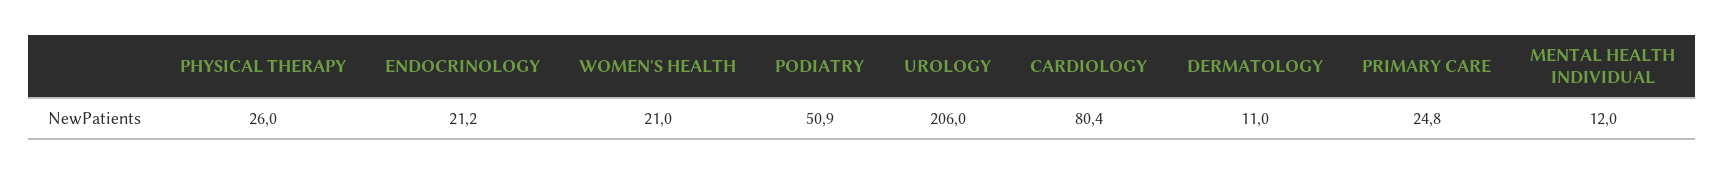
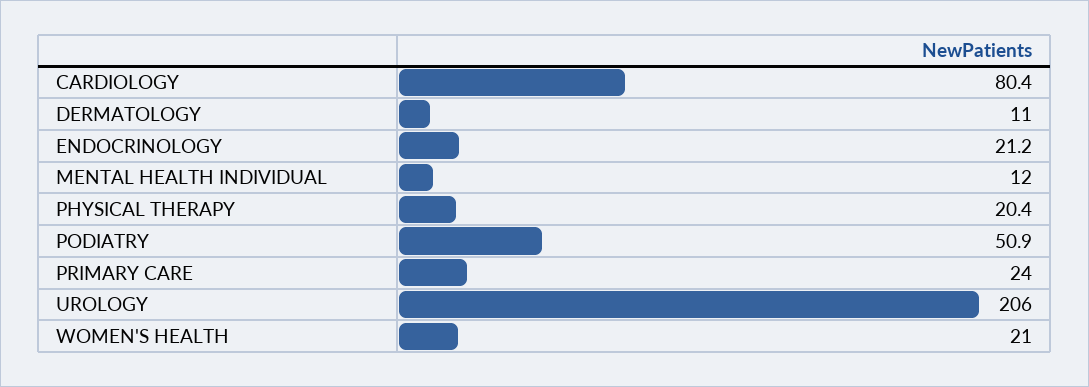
  {
-   "PHYSICAL THERAPY": 26,
+   "PHYSICAL THERAPY": 20.4,
    "ENDOCRINOLOGY": 21.2,
    "WOMEN'S HEALTH": 21,
    "PODIATRY": 50.9,
    "UROLOGY": 206,
    "CARDIOLOGY": 80.4,
    "DERMATOLOGY": 11,
-   "PRIMARY CARE": 24.8,
+   "PRIMARY CARE": 24,
    "MENTAL HEALTH INDIVIDUAL": 12
  }

